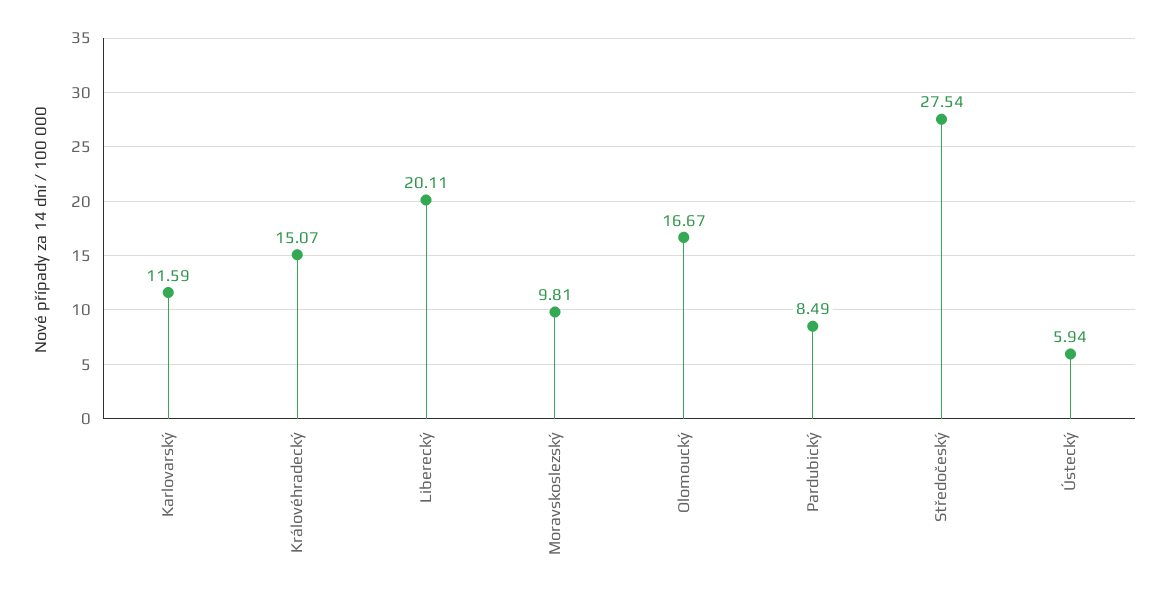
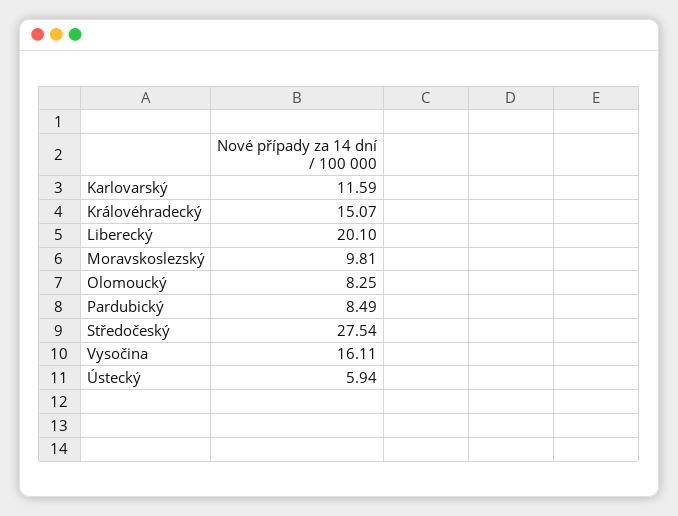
  {
    "Karlovarský": 11.59,
    "Královéhradecký": 15.07,
-   "Liberecký": 20.11,
+   "Liberecký": 20.1,
    "Moravskoslezský": 9.81,
-   "Olomoucký": 16.67,
+   "Olomoucký": 8.25,
    "Pardubický": 8.49,
    "Středočeský": 27.54,
-   "Ústecký": 5.94
+   "Ústecký": 5.94,
+   "Vysočina": 16.11
  }

